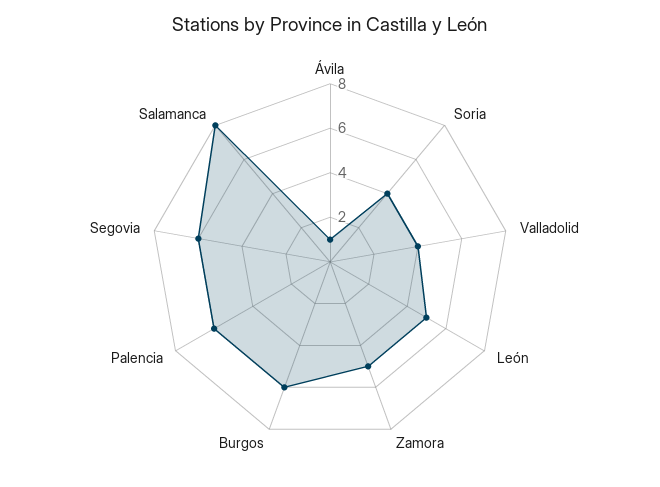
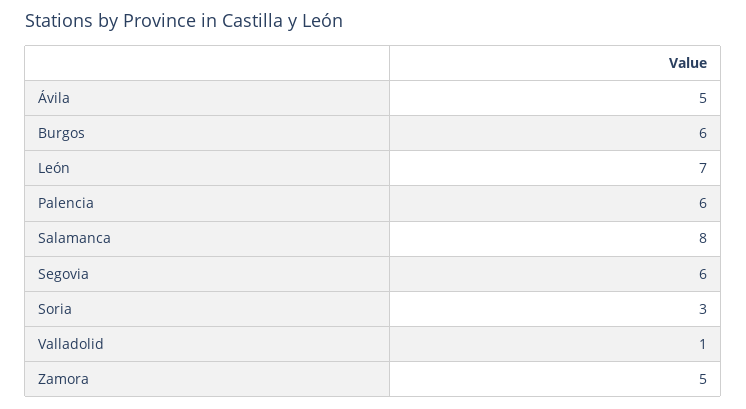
  {
-   "Ávila": 1,
+   "Ávila": 5,
-   "Soria": 4,
+   "Soria": 3,
-   "Valladolid": 4,
+   "Valladolid": 1,
-   "León": 5,
+   "León": 7,
    "Zamora": 5,
    "Burgos": 6,
    "Palencia": 6,
    "Segovia": 6,
    "Salamanca": 8
  }

